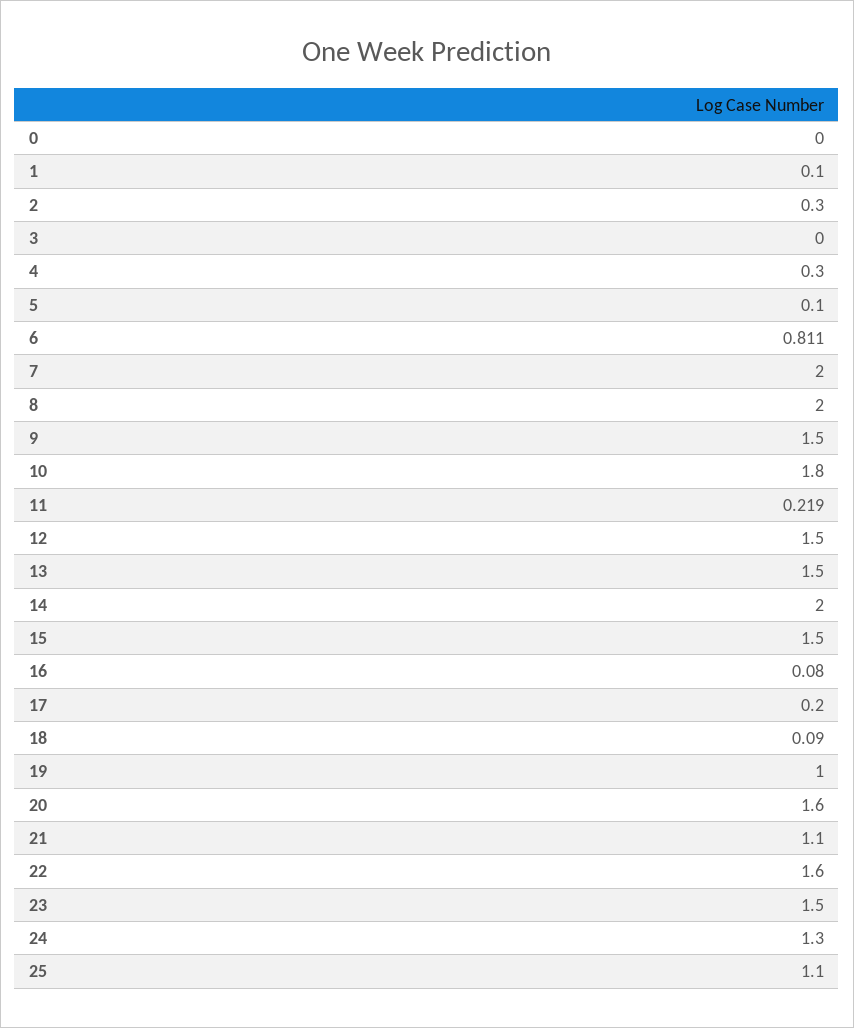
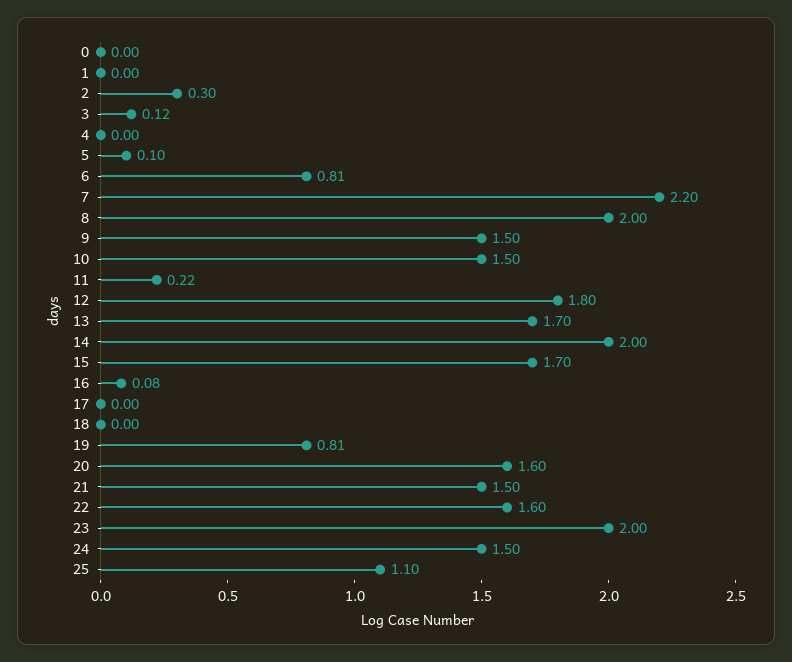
  {
    "0": 0,
-   "1": 0.1,
+   "1": 0,
    "2": 0.3,
-   "3": 0,
+   "3": 0.12,
-   "4": 0.3,
+   "4": 0,
    "5": 0.1,
    "6": 0.811,
-   "7": 2,
+   "7": 2.2,
    "8": 2,
    "9": 1.5,
-   "10": 1.8,
+   "10": 1.5,
    "11": 0.219,
-   "12": 1.5,
+   "12": 1.8,
-   "13": 1.5,
+   "13": 1.7,
    "14": 2,
-   "15": 1.5,
+   "15": 1.7,
    "16": 0.08,
-   "17": 0.2,
+   "17": 0,
-   "18": 0.09,
+   "18": 0,
-   "19": 1,
+   "19": 0.81,
    "20": 1.6,
-   "21": 1.1,
+   "21": 1.5,
    "22": 1.6,
-   "23": 1.5,
+   "23": 2,
-   "24": 1.3,
+   "24": 1.5,
    "25": 1.1
  }

